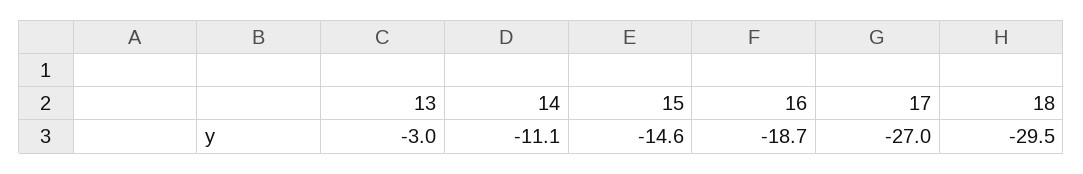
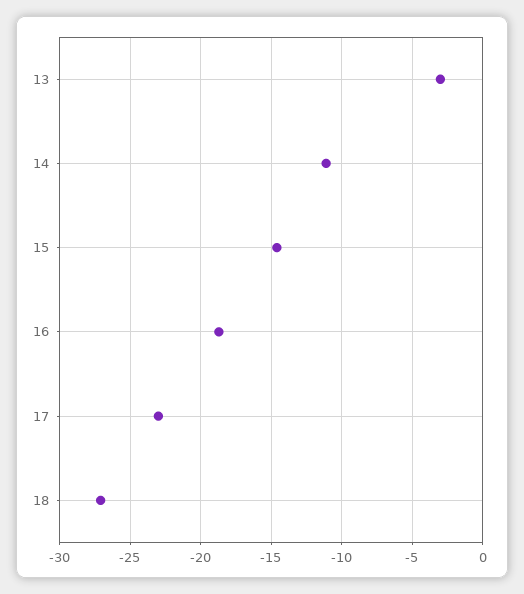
  {
    "13": -3,
    "14": -11.1,
    "15": -14.6,
    "16": -18.7,
-   "17": -27,
+   "17": -23,
-   "18": -29.5
+   "18": -27
  }

